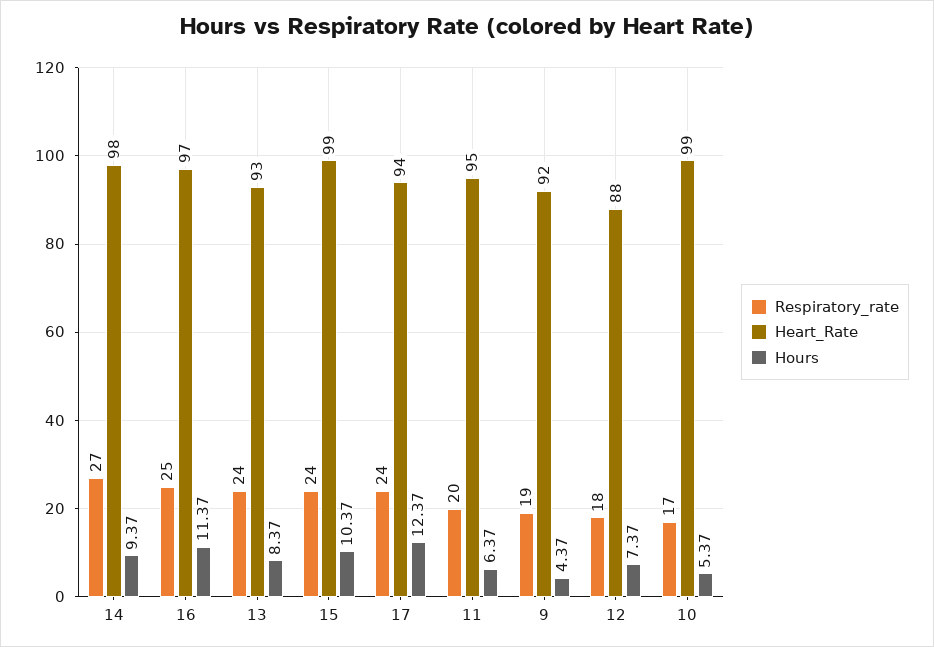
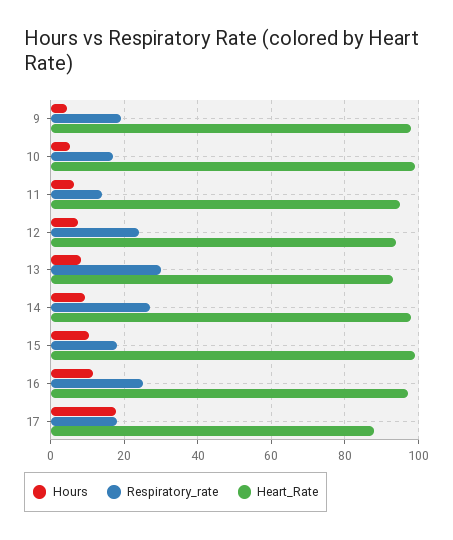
  {
    "Respiratory_rate": {
      "14": 27,
      "16": 25,
-     "13": 24,
+     "13": 30,
-     "15": 24,
+     "15": 18,
-     "17": 24,
+     "17": 18,
-     "11": 20,
+     "11": 14,
      "9": 19,
-     "12": 18,
+     "12": 24,
      "10": 17
    },
    "Heart_Rate": {
      "14": 98,
      "16": 97,
      "13": 93,
      "15": 99,
-     "17": 94,
+     "17": 88,
      "11": 95,
-     "9": 92,
+     "9": 98,
-     "12": 88,
+     "12": 94,
      "10": 99
    },
    "Hours": {
      "14": 9.37,
      "16": 11.37,
      "13": 8.37,
      "15": 10.37,
-     "17": 12.37,
+     "17": 18,
      "11": 6.37,
      "9": 4.37,
      "12": 7.37,
      "10": 5.37
    }
  }

